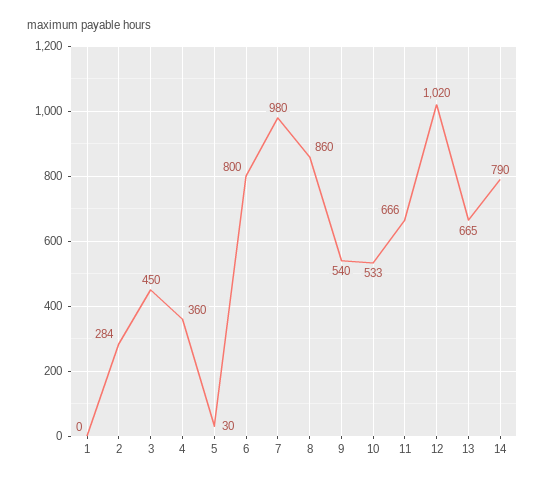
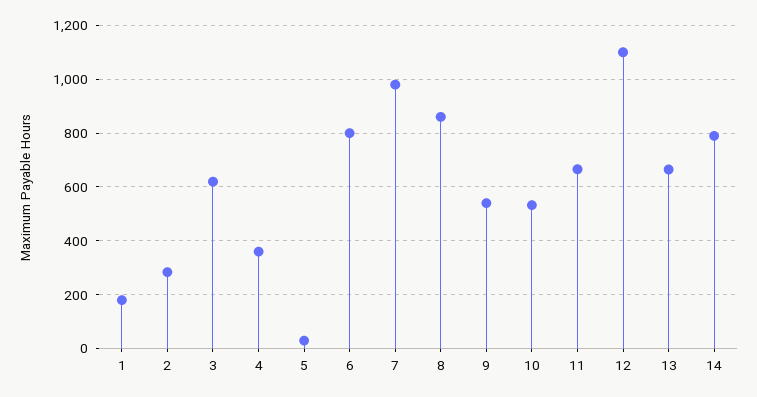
  {
-   "1": 0,
+   "1": 175,
    "2": 284,
-   "3": 450,
+   "3": 625,
    "4": 360,
    "5": 30,
    "6": 800,
    "7": 980,
    "8": 860,
    "9": 540,
    "10": 533,
    "11": 666,
-   "12": 1020,
+   "12": 1100,
    "13": 665,
    "14": 790
  }

